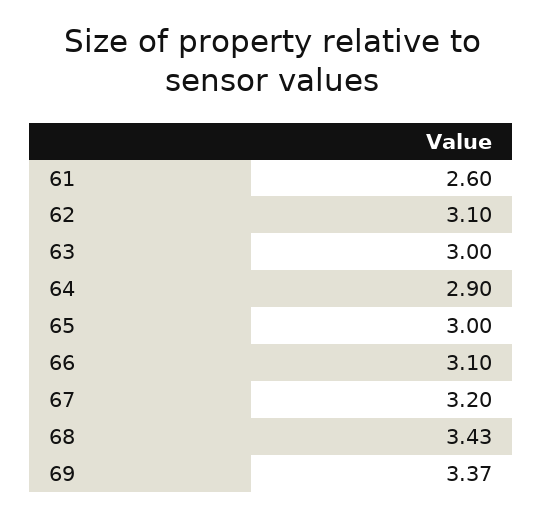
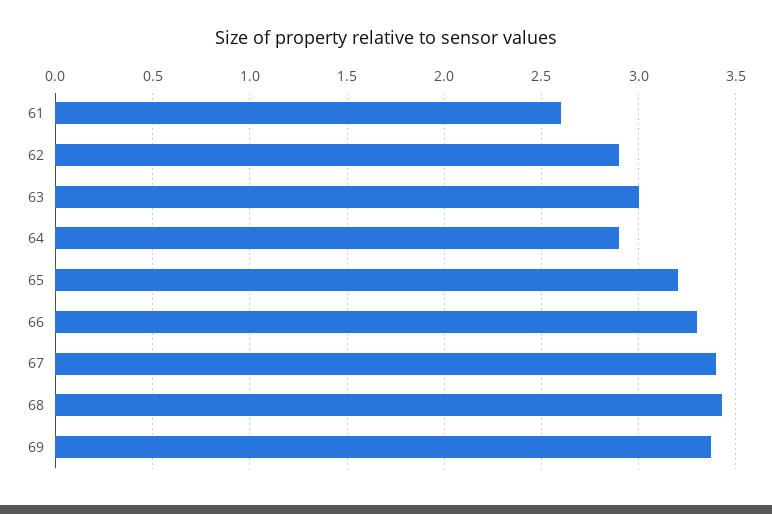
  {
    "61": 2.6,
-   "62": 3.1,
+   "62": 2.9,
    "63": 3,
    "64": 2.9,
-   "65": 3,
+   "65": 3.2,
-   "66": 3.1,
+   "66": 3.3,
-   "67": 3.2,
+   "67": 3.4,
    "68": 3.43,
    "69": 3.37
  }

